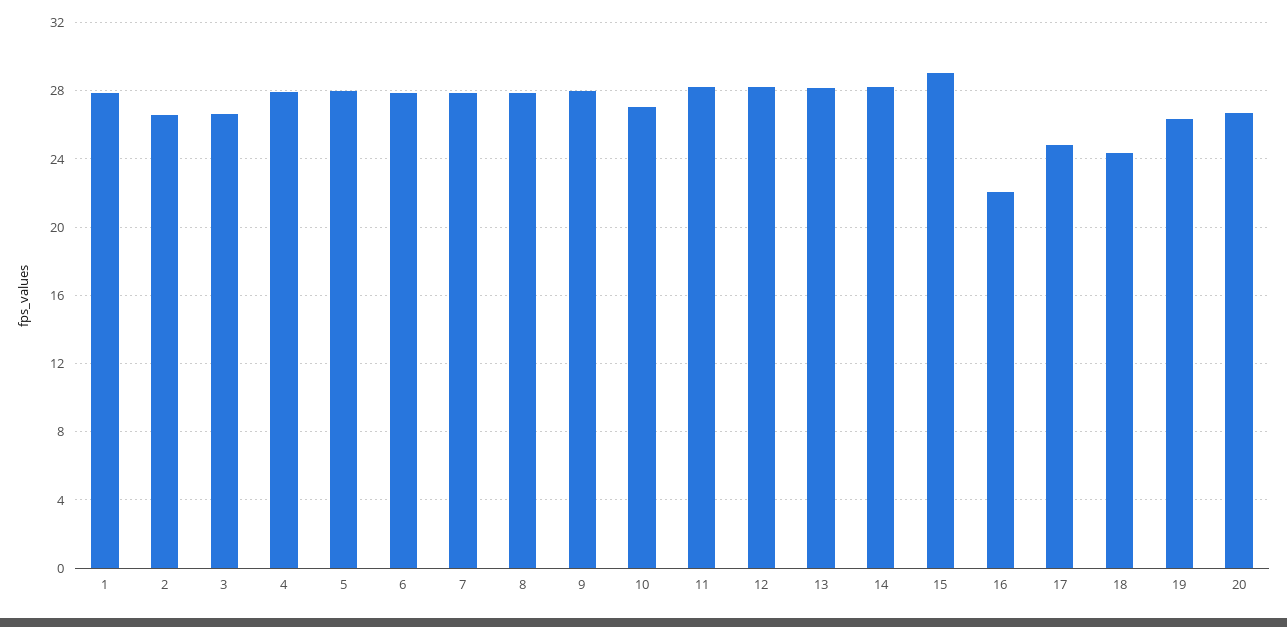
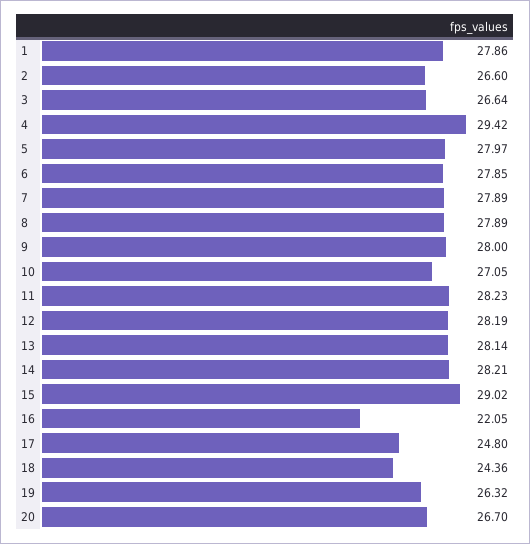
  {
    "1": 27.86,
    "2": 26.6,
    "3": 26.64,
-   "4": 28,
+   "4": 29.42,
    "5": 27.97,
    "6": 27.85,
    "7": 27.89,
    "8": 27.89,
    "9": 28,
    "10": 27.05,
    "11": 28.23,
    "12": 28.19,
    "13": 28.14,
    "14": 28.21,
    "15": 29.02,
    "16": 22.05,
    "17": 24.8,
    "18": 24.36,
    "19": 26.32,
    "20": 26.7
  }

